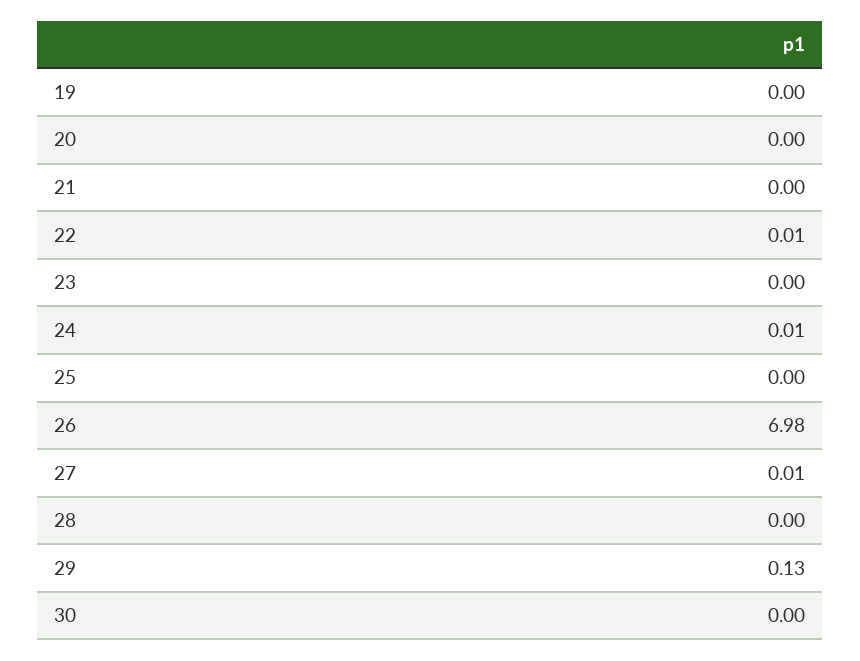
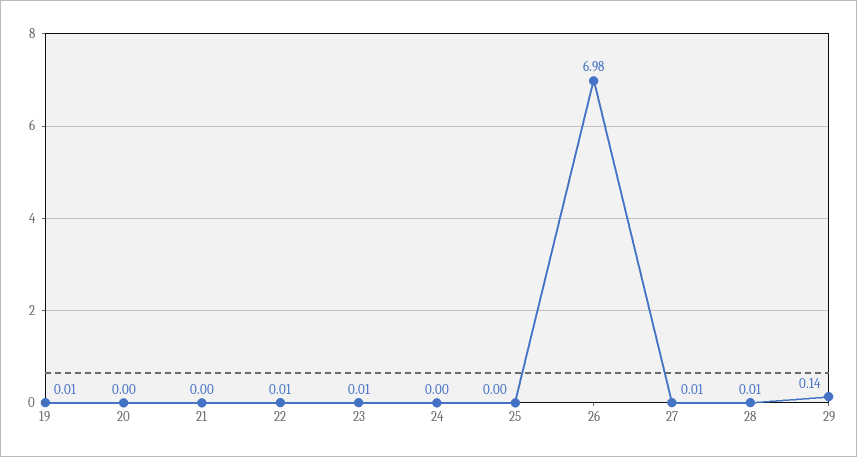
  {
-   "19": 0,
+   "19": 0.01,
    "20": 0,
    "21": 0,
    "22": 0.01,
-   "23": 0,
+   "23": 0.01,
-   "24": 0.01,
+   "24": 0,
    "25": 0,
    "26": 6.98,
    "27": 0.01,
-   "28": 0,
+   "28": 0.01,
-   "29": 0.13,
+   "29": 0.14
-   "30": 0
  }

